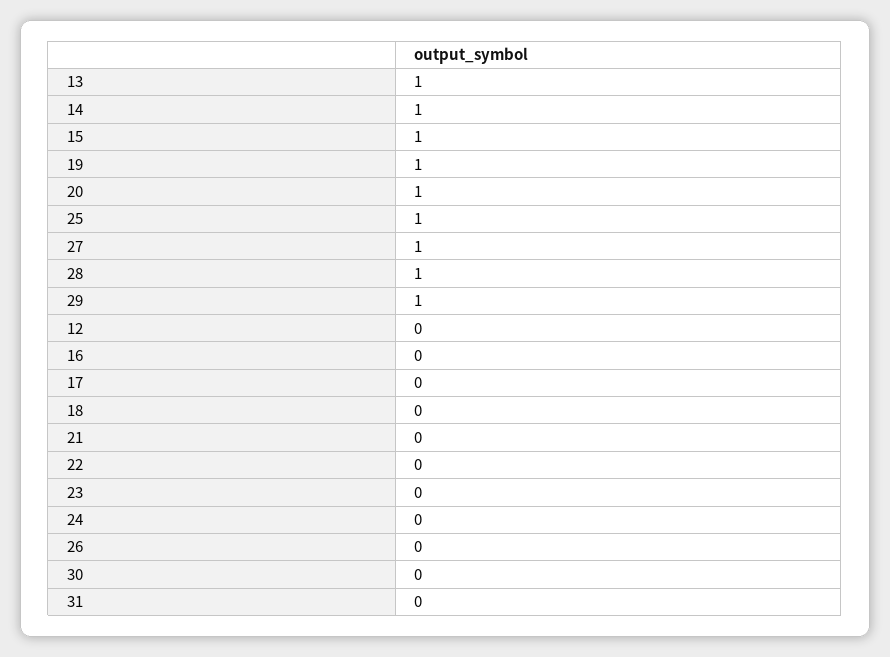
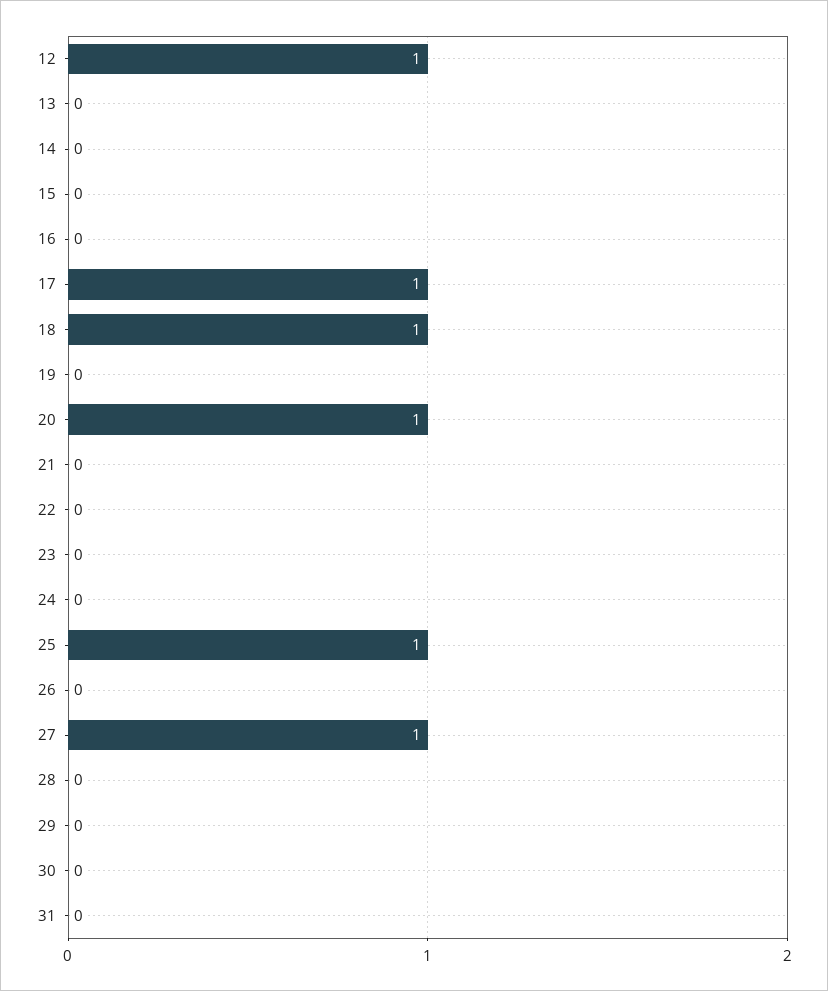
  {
-   "13": 1,
+   "13": 0,
-   "14": 1,
+   "14": 0,
-   "15": 1,
+   "15": 0,
-   "19": 1,
+   "19": 0,
    "20": 1,
    "25": 1,
    "27": 1,
-   "28": 1,
+   "28": 0,
-   "29": 1,
+   "29": 0,
-   "12": 0,
+   "12": 1,
    "16": 0,
-   "17": 0,
+   "17": 1,
-   "18": 0,
+   "18": 1,
    "21": 0,
    "22": 0,
    "23": 0,
    "24": 0,
    "26": 0,
    "30": 0,
    "31": 0
  }

